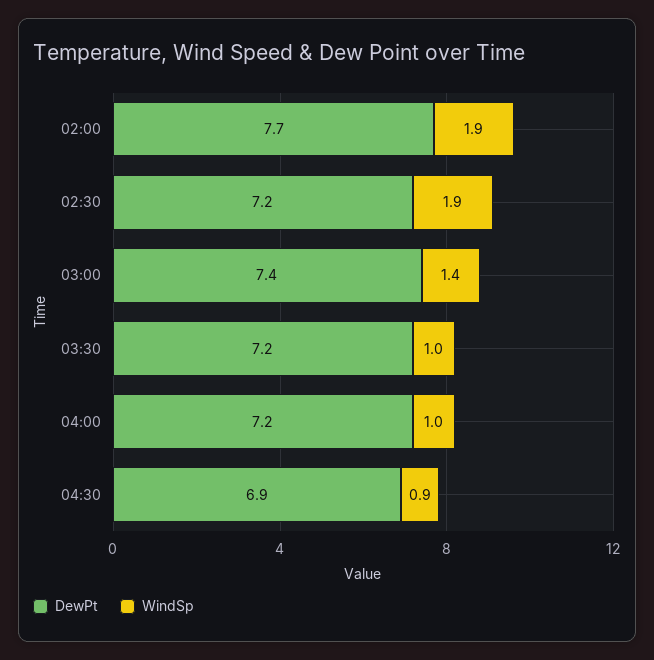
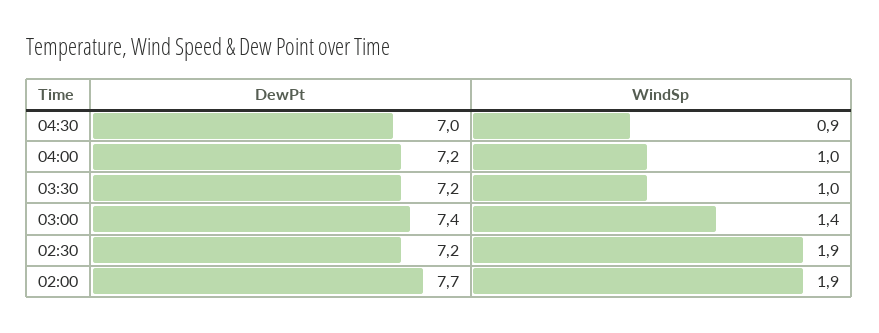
  {
    "DewPt": {
      "02:00": 7.7,
      "02:30": 7.2,
      "03:00": 7.4,
      "03:30": 7.2,
      "04:00": 7.2,
-     "04:30": 6.9
+     "04:30": 7
    },
    "WindSp": {
      "02:00": 1.9,
      "02:30": 1.9,
      "03:00": 1.4,
      "03:30": 1,
      "04:00": 1,
      "04:30": 0.9
    }
  }

